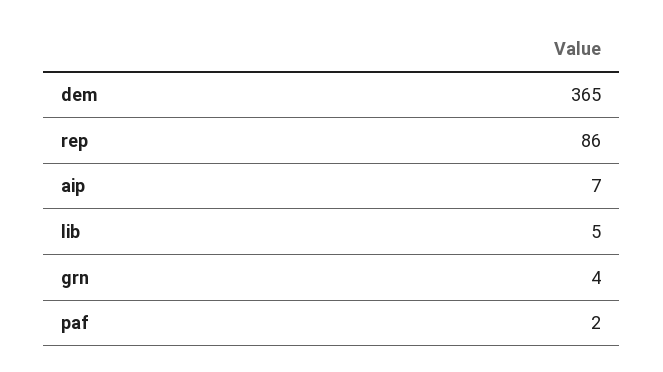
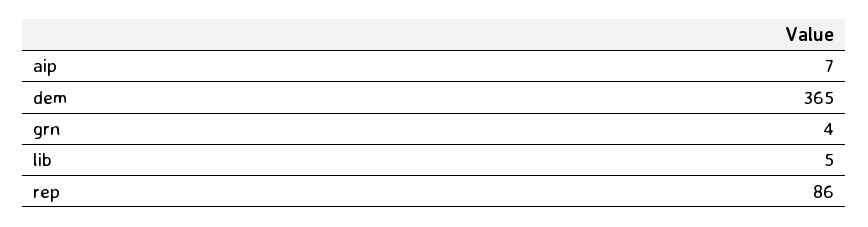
  {
    "dem": 365,
    "rep": 86,
    "aip": 7,
    "lib": 5,
-   "grn": 4,
+   "grn": 4
-   "paf": 2
  }

